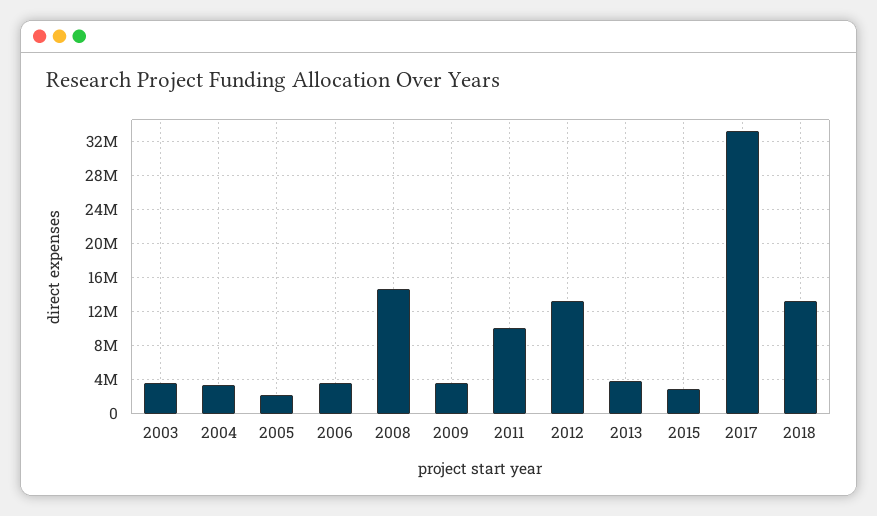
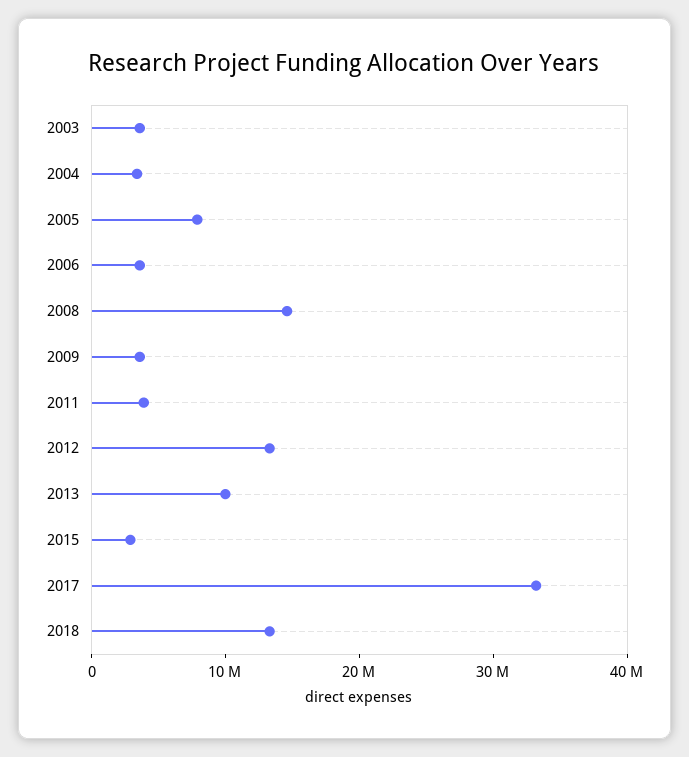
  {
    "2003": 4000000,
    "2004": 3000000,
-   "2005": 2000000,
+   "2005": 8000000,
    "2006": 4000000,
    "2008": 15000000,
    "2009": 4000000,
-   "2011": 10000000,
+   "2011": 4000000,
    "2012": 13000000,
-   "2013": 4000000,
+   "2013": 10000000,
    "2015": 3000000,
    "2017": 33000000,
    "2018": 13000000
  }

